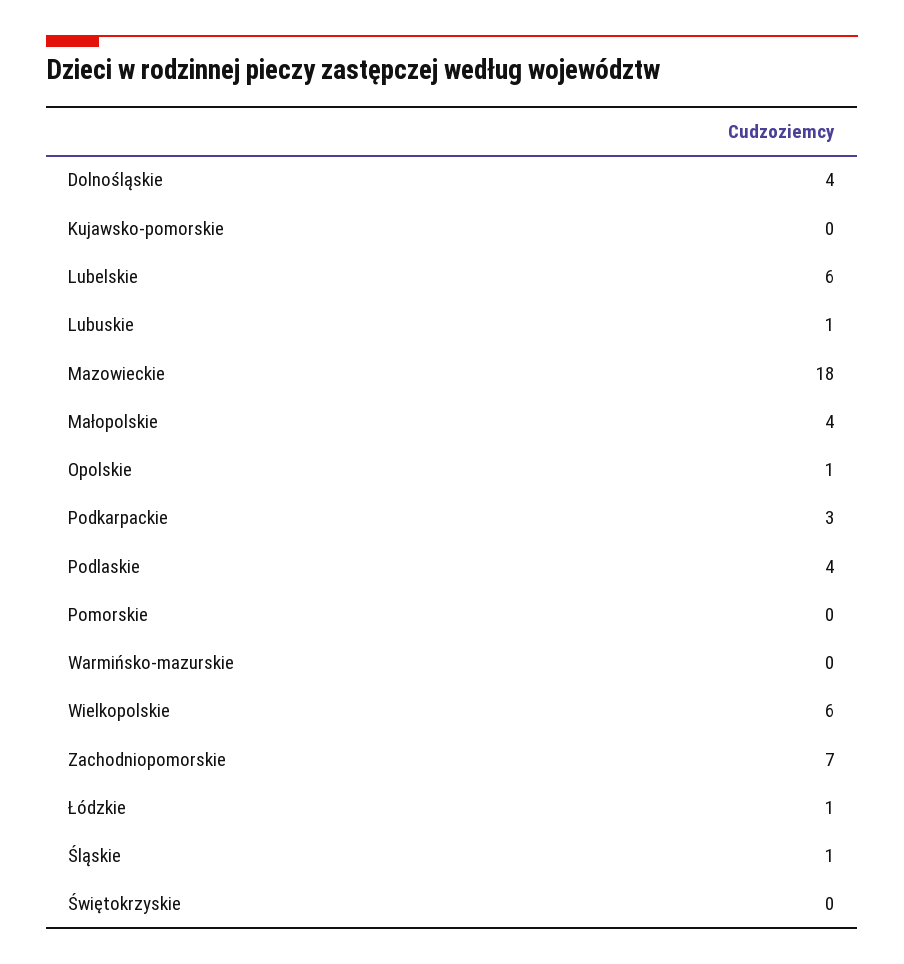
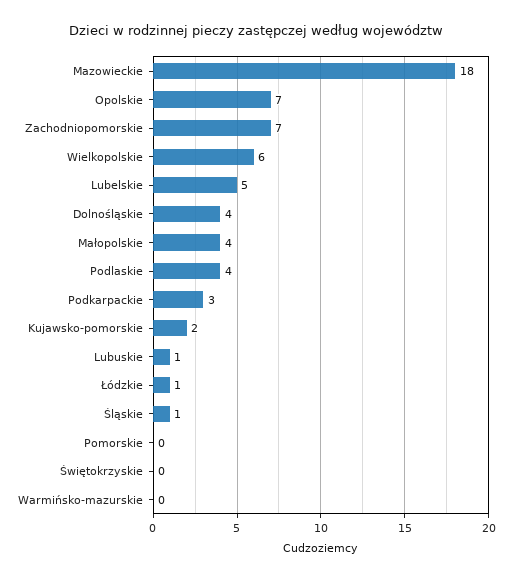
  {
    "Dolnośląskie": 4,
-   "Kujawsko-pomorskie": 0,
+   "Kujawsko-pomorskie": 2,
-   "Lubelskie": 6,
+   "Lubelskie": 5,
    "Lubuskie": 1,
    "Mazowieckie": 18,
    "Małopolskie": 4,
-   "Opolskie": 1,
+   "Opolskie": 7,
    "Podkarpackie": 3,
    "Podlaskie": 4,
    "Pomorskie": 0,
    "Warmińsko-mazurskie": 0,
    "Wielkopolskie": 6,
    "Zachodniopomorskie": 7,
    "Łódzkie": 1,
    "Śląskie": 1,
    "Świętokrzyskie": 0
  }

